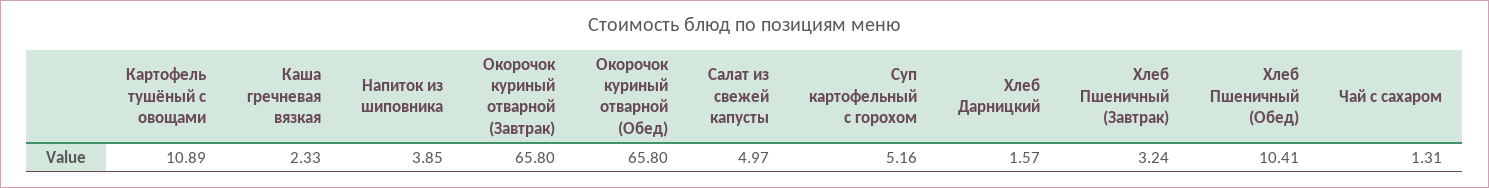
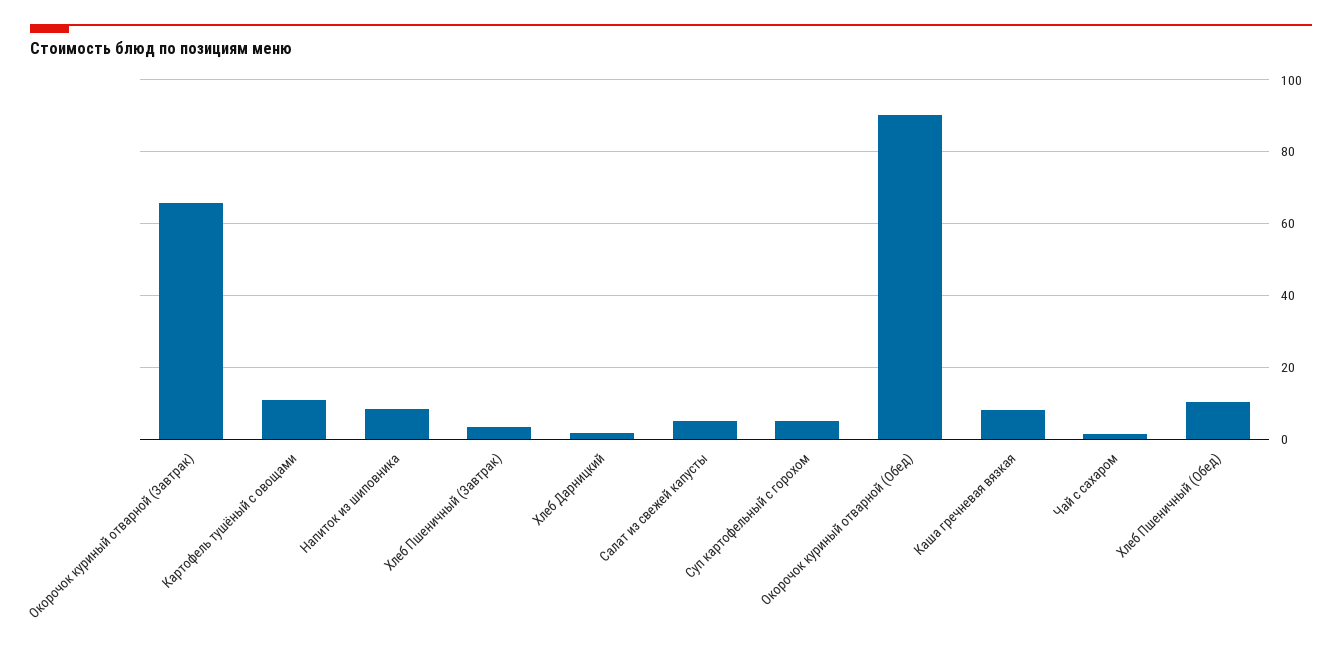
  {
    "Картофель тушёный с овощами": 10.89,
-   "Каша гречневая вязкая": 2.33,
+   "Каша гречневая вязкая": 8,
-   "Напиток из шиповника": 3.85,
+   "Напиток из шиповника": 8,
    "Окорочок куриный отварной (Завтрак)": 65.8,
-   "Окорочок куриный отварной (Обед)": 65.8,
+   "Окорочок куриный отварной (Обед)": 90,
    "Салат из свежей капусты": 4.97,
    "Суп картофельный с горохом": 5.16,
    "Хлеб Дарницкий": 1.57,
    "Хлеб Пшеничный (Завтрак)": 3.24,
    "Хлеб Пшеничный (Обед)": 10.41,
    "Чай с сахаром": 1.31
  }

